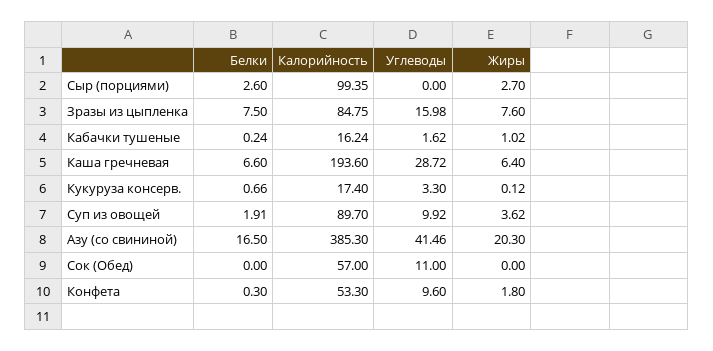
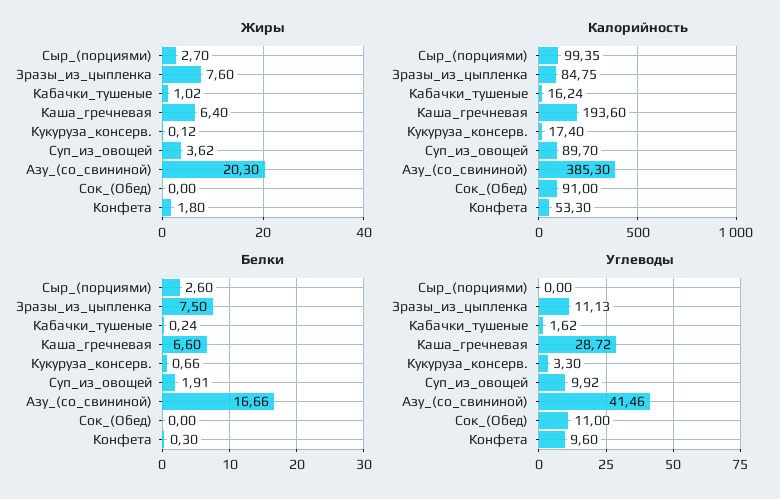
  {
    "Белки": {
      "Сыр (порциями)": 2.6,
      "Зразы из цыпленка": 7.5,
      "Кабачки тушеные": 0.24,
      "Каша гречневая": 6.6,
      "Кукуруза консерв.": 0.66,
      "Суп из овощей": 1.91,
-     "Азу (со свининой)": 16.5,
+     "Азу (со свининой)": 16.66,
      "Сок (Обед)": 0,
      "Конфета": 0.3
    },
    "Калорийность": {
      "Сыр (порциями)": 99.35,
      "Зразы из цыпленка": 84.75,
      "Кабачки тушеные": 16.24,
      "Каша гречневая": 193.6,
      "Кукуруза консерв.": 17.4,
      "Суп из овощей": 89.7,
      "Азу (со свининой)": 385.3,
-     "Сок (Обед)": 57,
+     "Сок (Обед)": 91,
      "Конфета": 53.3
    },
    "Углеводы": {
      "Сыр (порциями)": 0,
-     "Зразы из цыпленка": 15.98,
+     "Зразы из цыпленка": 11.13,
      "Кабачки тушеные": 1.62,
      "Каша гречневая": 28.72,
      "Кукуруза консерв.": 3.3,
      "Суп из овощей": 9.92,
      "Азу (со свининой)": 41.46,
      "Сок (Обед)": 11,
      "Конфета": 9.6
    },
    "Жиры": {
      "Сыр (порциями)": 2.7,
      "Зразы из цыпленка": 7.6,
      "Кабачки тушеные": 1.02,
      "Каша гречневая": 6.4,
      "Кукуруза консерв.": 0.12,
      "Суп из овощей": 3.62,
      "Азу (со свининой)": 20.3,
      "Сок (Обед)": 0,
      "Конфета": 1.8
    }
  }

